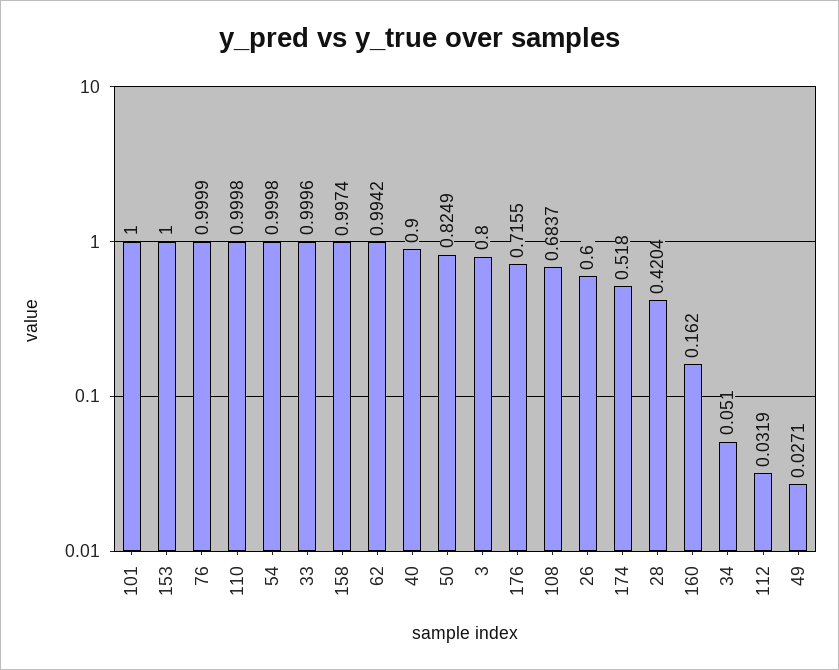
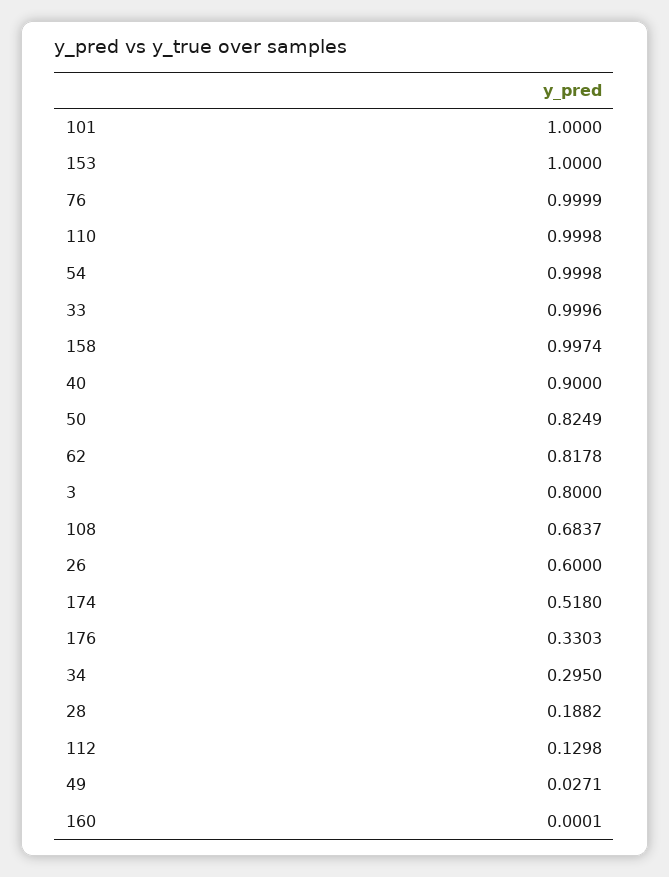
  {
    "101": 1,
    "153": 1,
    "76": 0.9999,
    "110": 0.9998,
    "54": 0.9998,
    "33": 0.9996,
    "158": 0.9974,
-   "62": 0.9942,
+   "62": 0.8178,
    "40": 0.9,
    "50": 0.8249,
    "3": 0.8,
-   "176": 0.7155,
+   "176": 0.3303,
    "108": 0.6837,
    "26": 0.6,
    "174": 0.518,
-   "28": 0.4204,
+   "28": 0.1882,
-   "160": 0.162,
+   "160": 0.0001,
-   "34": 0.051,
+   "34": 0.295,
-   "112": 0.0319,
+   "112": 0.1298,
    "49": 0.0271
  }

